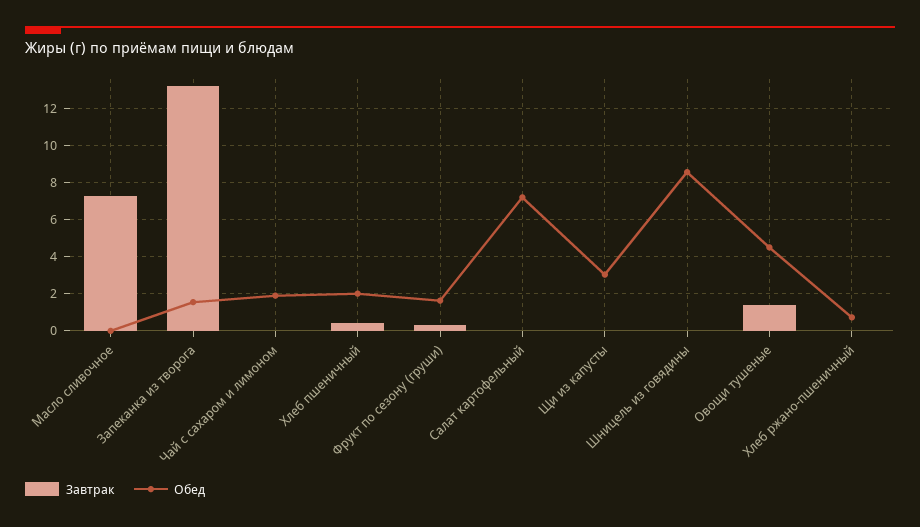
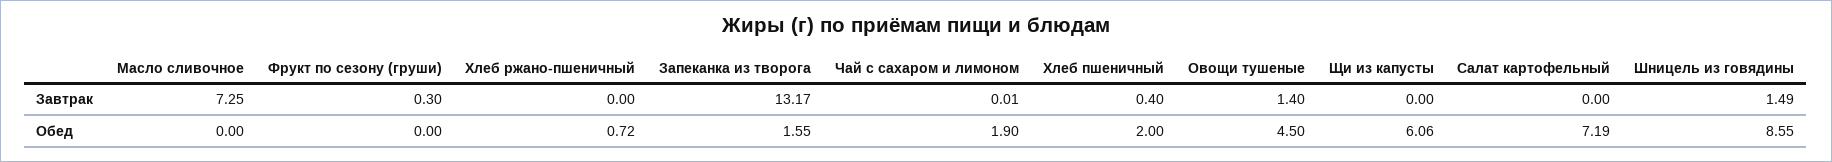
  {
    "Завтрак": {
      "Масло сливочное": 7.25,
      "Запеканка из творога": 13.17,
      "Чай с сахаром и лимоном": 0.01,
      "Хлеб пшеничный": 0.4,
      "Фрукт по сезону (груши)": 0.3,
      "Салат картофельный": 0,
      "Щи из капусты": 0,
-     "Шницель из говядины": 0,
+     "Шницель из говядины": 1.49,
      "Овощи тушеные": 1.4,
      "Хлеб ржано-пшеничный": 0
    },
    "Обед": {
      "Масло сливочное": 0,
      "Запеканка из творога": 1.55,
      "Чай с сахаром и лимоном": 1.9,
      "Хлеб пшеничный": 2,
-     "Фрукт по сезону (груши)": 1.5,
+     "Фрукт по сезону (груши)": 0,
      "Салат картофельный": 7.19,
-     "Щи из капусты": 3,
+     "Щи из капусты": 6.06,
      "Шницель из говядины": 8.55,
      "Овощи тушеные": 4.5,
      "Хлеб ржано-пшеничный": 0.72
    }
  }

